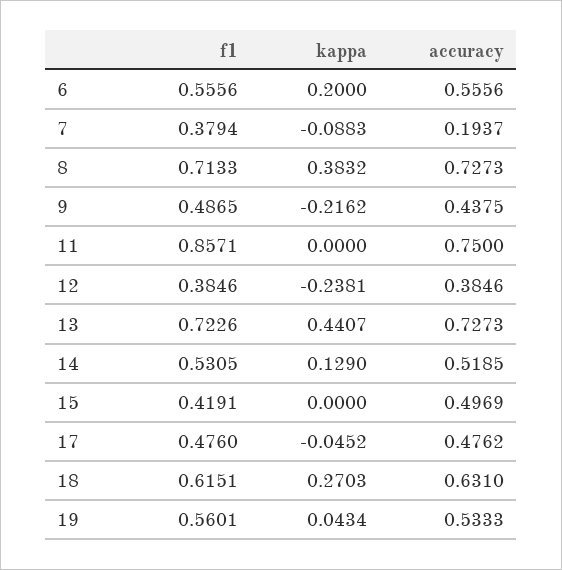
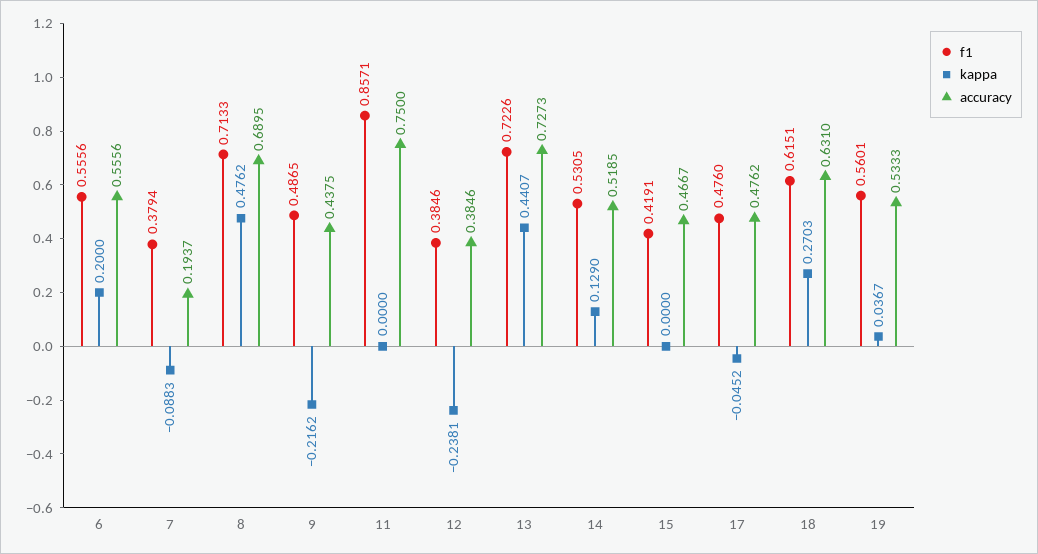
  {
    "f1": {
      "6": 0.5556,
      "7": 0.3794,
      "8": 0.7133,
      "9": 0.4865,
      "11": 0.8571,
      "12": 0.3846,
      "13": 0.7226,
      "14": 0.5305,
      "15": 0.4191,
      "17": 0.476,
      "18": 0.6151,
      "19": 0.5601
    },
    "kappa": {
      "6": 0.2,
      "7": -0.0883,
-     "8": 0.3832,
+     "8": 0.4762,
      "9": -0.2162,
      "11": 0,
      "12": -0.2381,
      "13": 0.4407,
      "14": 0.129,
      "15": 0,
      "17": -0.0452,
      "18": 0.2703,
-     "19": 0.0434
+     "19": 0.0367
    },
    "accuracy": {
      "6": 0.5556,
      "7": 0.1937,
-     "8": 0.7273,
+     "8": 0.6895,
      "9": 0.4375,
      "11": 0.75,
      "12": 0.3846,
      "13": 0.7273,
      "14": 0.5185,
-     "15": 0.4969,
+     "15": 0.4667,
      "17": 0.4762,
      "18": 0.631,
      "19": 0.5333
    }
  }

